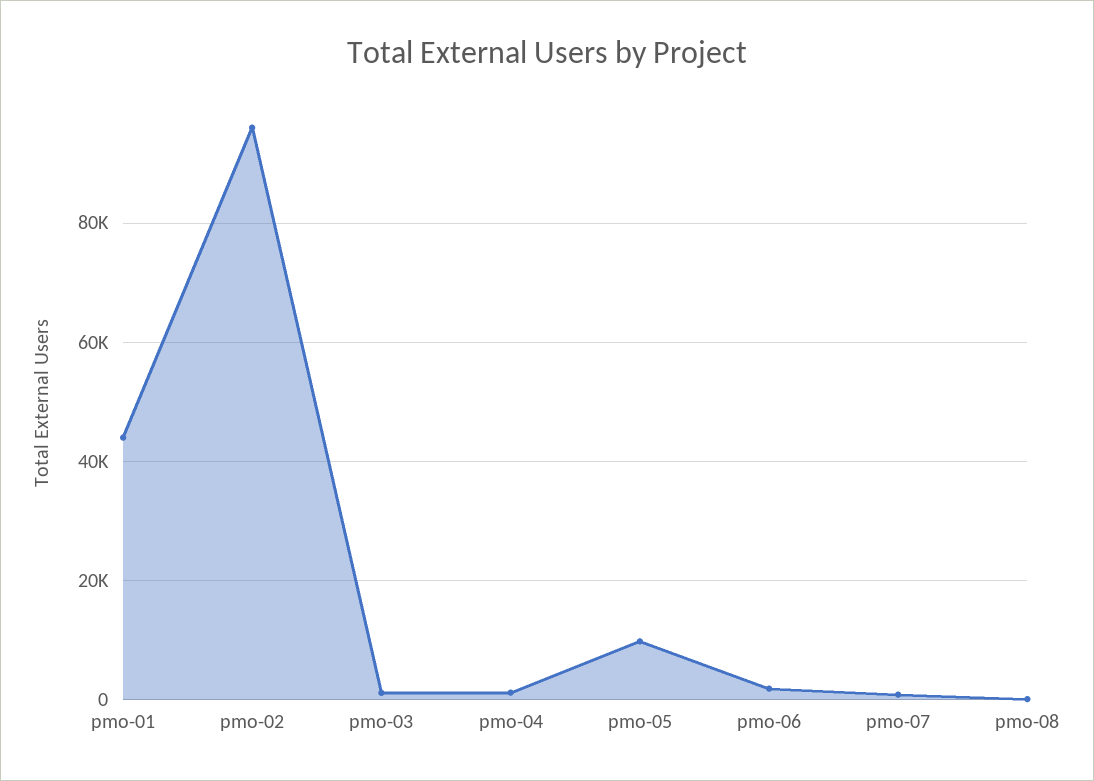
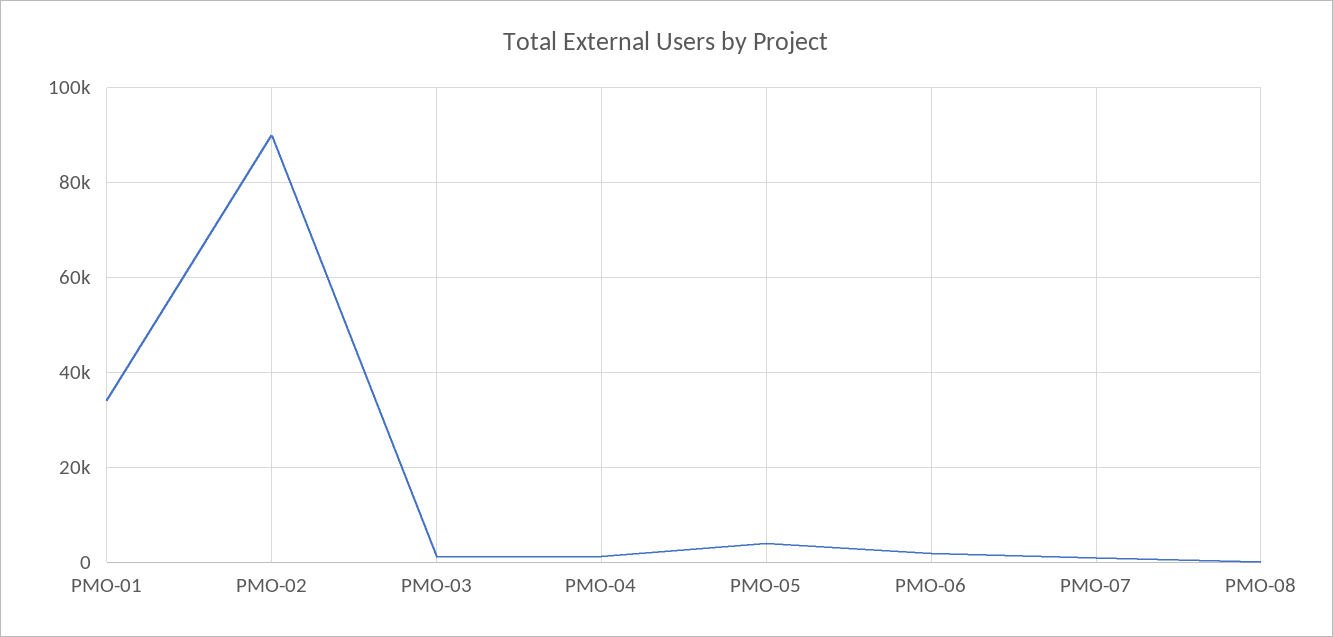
  {
-   "pmo-01": 44000,
+   "pmo-01": 34000,
-   "pmo-02": 96000,
+   "pmo-02": 90000,
    "pmo-03": 2000,
    "pmo-04": 2000,
-   "pmo-05": 10000,
+   "pmo-05": 4000,
    "pmo-06": 2000,
    "pmo-07": 0,
    "pmo-08": 0
  }

